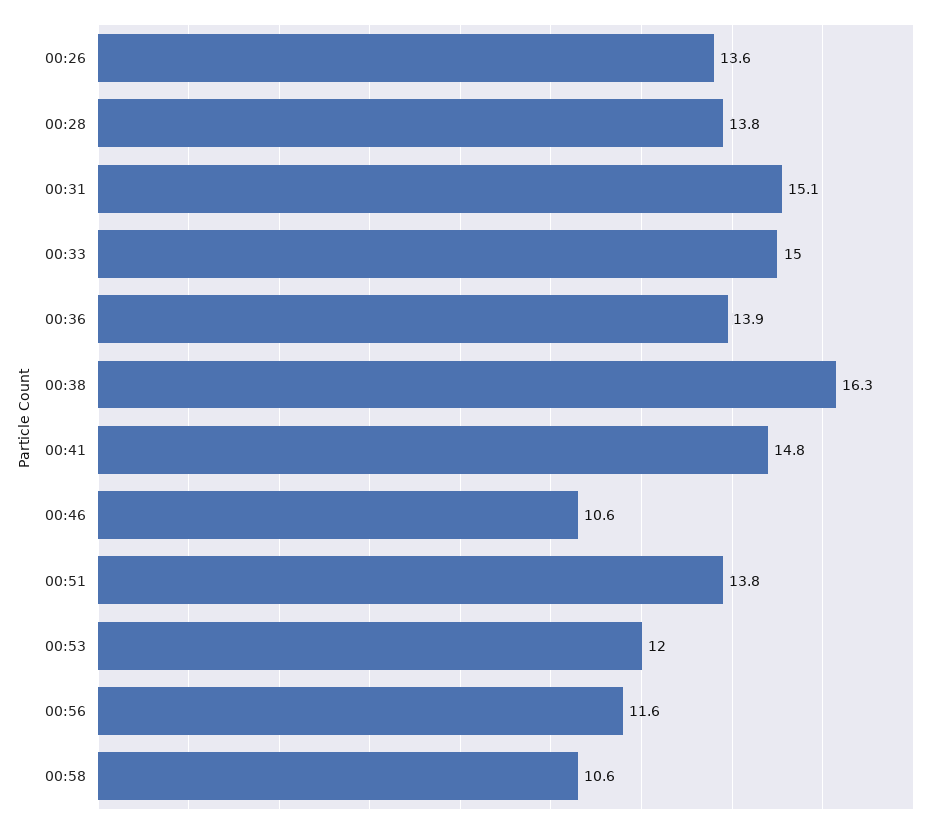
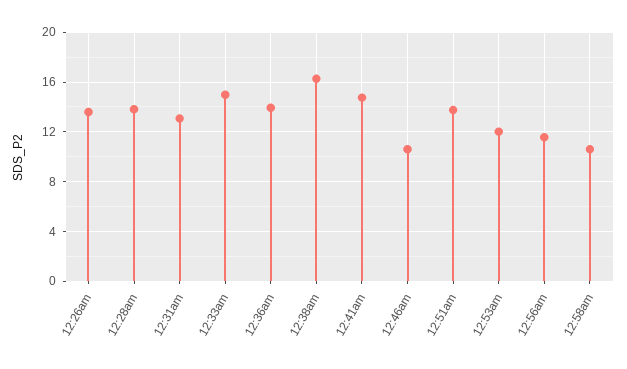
  {
    "00:26": 13.6,
    "00:28": 13.8,
-   "00:31": 15.1,
+   "00:31": 13,
    "00:33": 15,
    "00:36": 13.9,
    "00:38": 16.3,
    "00:41": 14.8,
    "00:46": 10.6,
    "00:51": 13.8,
    "00:53": 12,
    "00:56": 11.6,
    "00:58": 10.6
  }

